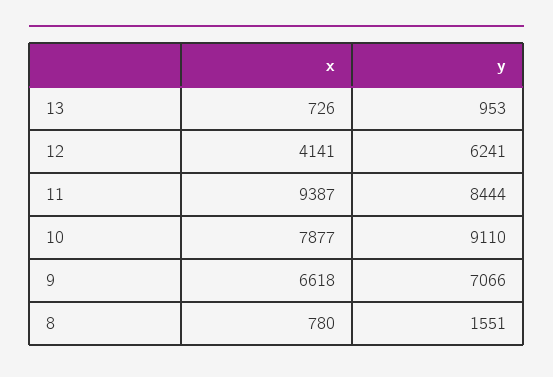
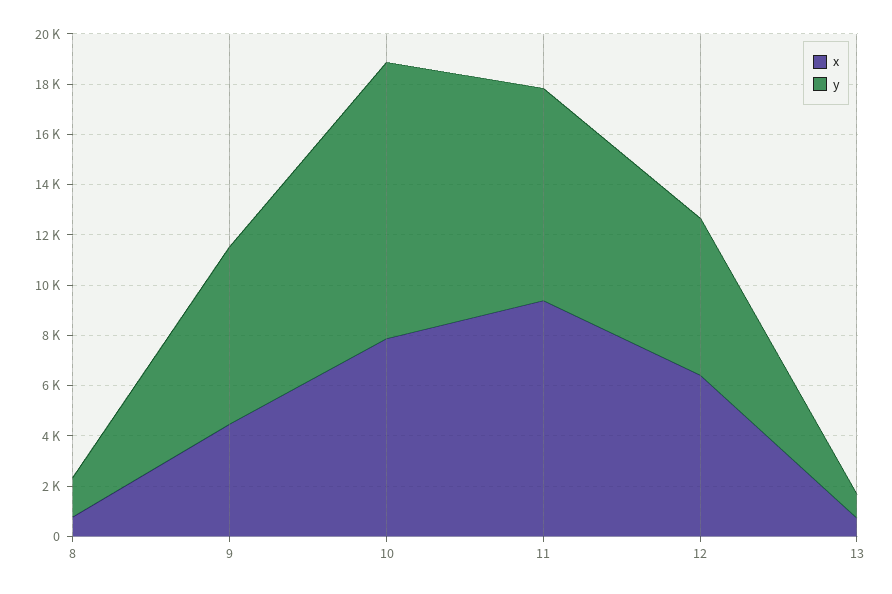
  {
    "x": {
      "13": 726,
-     "12": 4141,
+     "12": 6500,
      "11": 9387,
      "10": 7877,
-     "9": 6618,
+     "9": 4500,
      "8": 780
    },
    "y": {
      "13": 953,
      "12": 6241,
      "11": 8444,
-     "10": 9110,
+     "10": 11000,
      "9": 7066,
      "8": 1551
    }
  }

